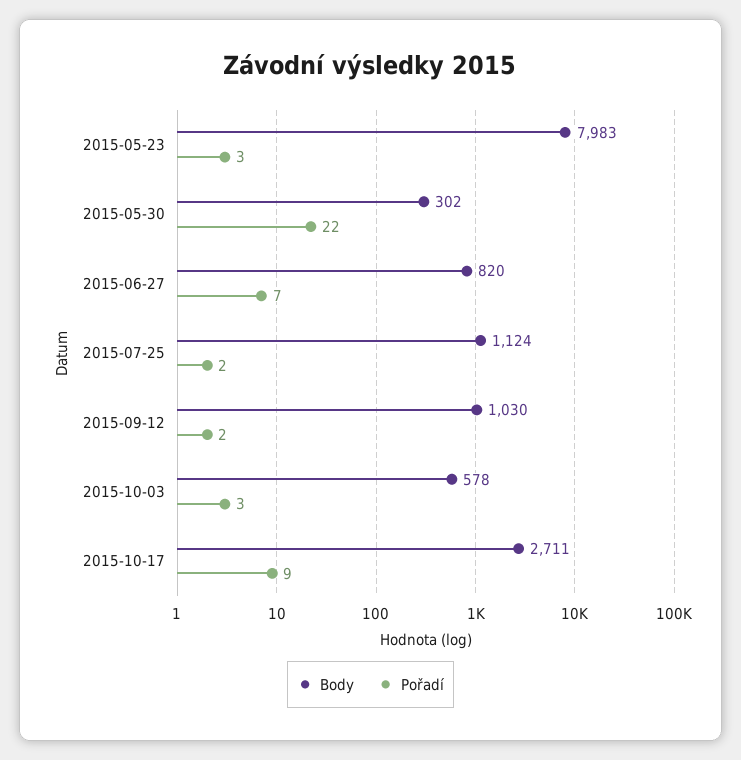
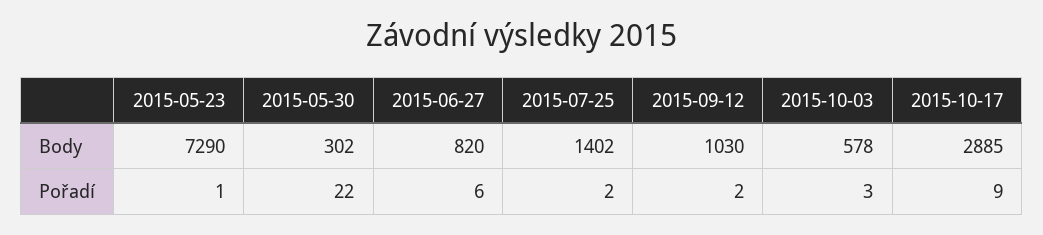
  {
    "Body": {
-     "2015-05-23": 7983,
+     "2015-05-23": 7290,
      "2015-05-30": 302,
      "2015-06-27": 820,
-     "2015-07-25": 1124,
+     "2015-07-25": 1402,
      "2015-09-12": 1030,
      "2015-10-03": 578,
-     "2015-10-17": 2711
+     "2015-10-17": 2885
    },
    "Pořadí": {
-     "2015-05-23": 3,
+     "2015-05-23": 1,
      "2015-05-30": 22,
-     "2015-06-27": 7,
+     "2015-06-27": 6,
      "2015-07-25": 2,
      "2015-09-12": 2,
      "2015-10-03": 3,
      "2015-10-17": 9
    }
  }

